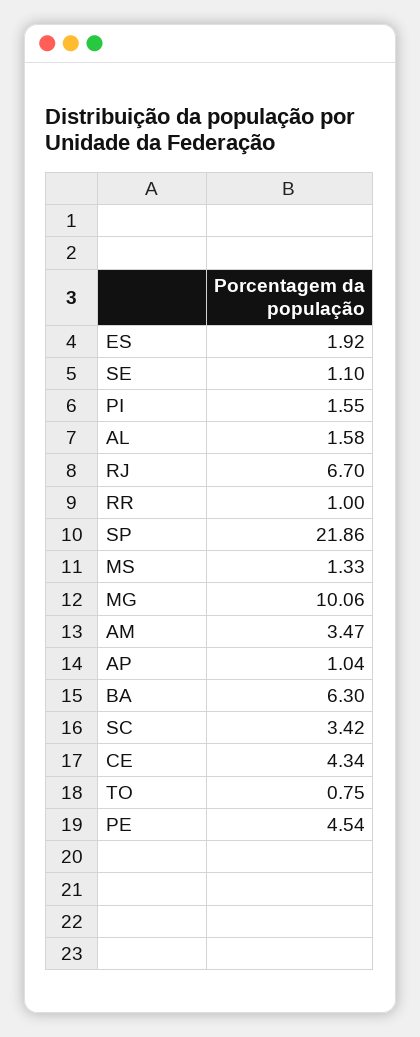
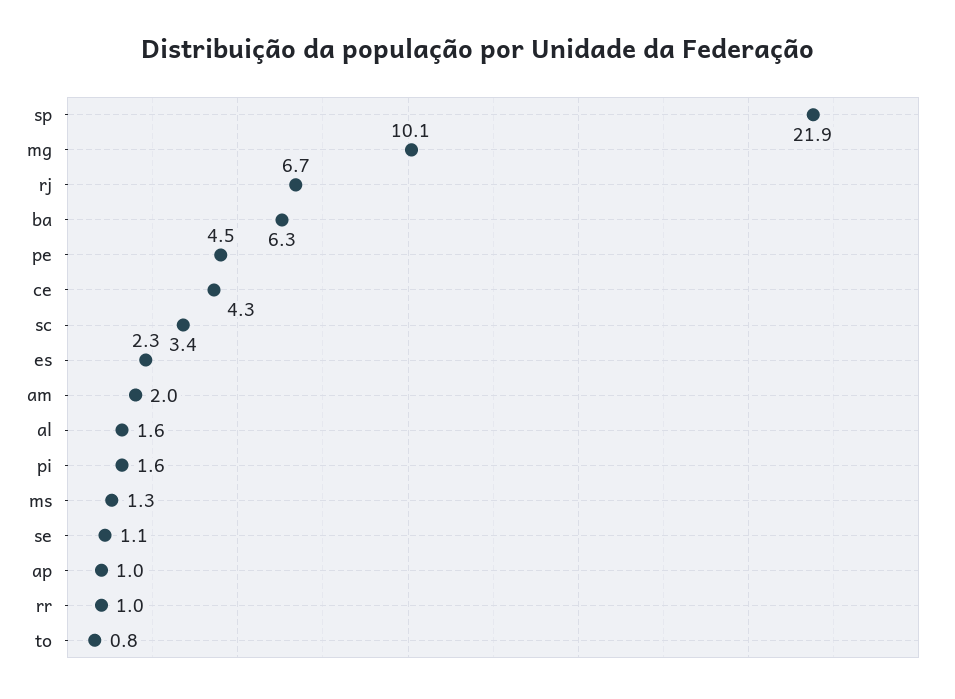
  {
-   "ES": 1.92,
+   "ES": 2.3,
    "SE": 1.1,
    "PI": 1.55,
    "AL": 1.58,
    "RJ": 6.7,
    "RR": 1,
    "SP": 21.86,
    "MS": 1.33,
    "MG": 10.06,
-   "AM": 3.47,
+   "AM": 2,
    "AP": 1.04,
    "BA": 6.3,
    "SC": 3.42,
    "CE": 4.34,
    "TO": 0.75,
    "PE": 4.54
  }

